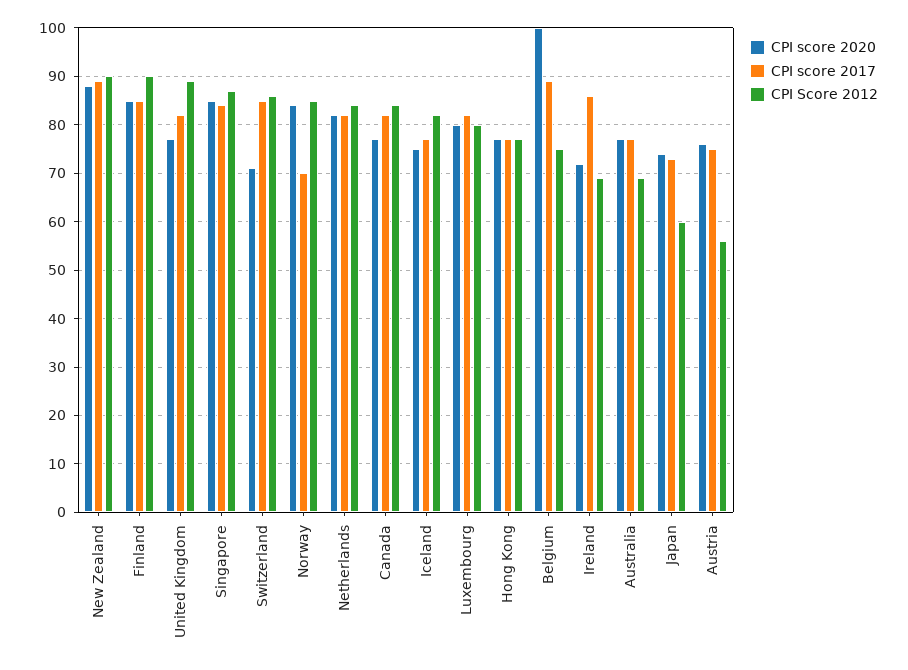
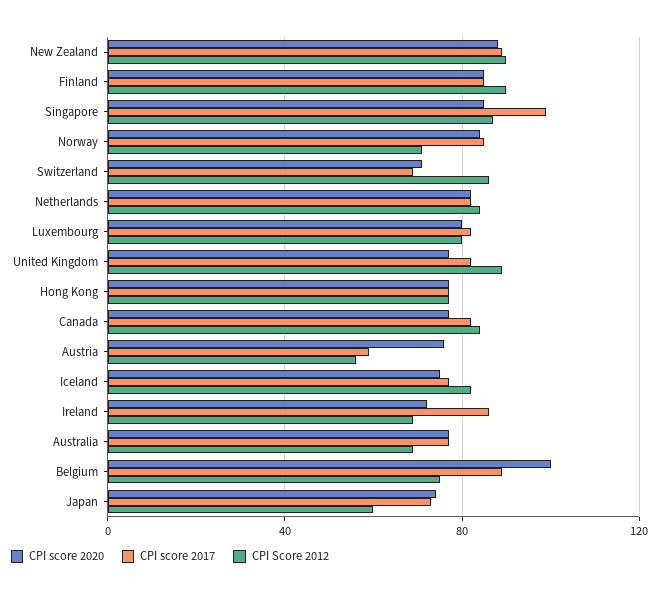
  {
    "CPI score 2020": {
      "New Zealand": 90,
      "Finland": 85,
      "United Kingdom": 75,
      "Singapore": 85,
      "Switzerland": 70,
      "Norway": 85,
      "Netherlands": 80,
      "Canada": 75,
      "Iceland": 75,
      "Luxembourg": 80,
      "Hong Kong": 75,
      "Belgium": 100,
      "Ireland": 70,
      "Australia": 75,
      "Japan": 75,
      "Austria": 75
    },
    "CPI score 2017": {
      "New Zealand": 90,
      "Finland": 85,
      "United Kingdom": 80,
-     "Singapore": 85,
+     "Singapore": 100,
-     "Switzerland": 85,
+     "Switzerland": 70,
-     "Norway": 70,
+     "Norway": 85,
      "Netherlands": 80,
      "Canada": 80,
      "Iceland": 75,
      "Luxembourg": 80,
      "Hong Kong": 75,
      "Belgium": 90,
      "Ireland": 85,
      "Australia": 75,
      "Japan": 75,
-     "Austria": 75
+     "Austria": 60
    },
    "CPI Score 2012": {
      "New Zealand": 90,
      "Finland": 90,
      "United Kingdom": 90,
      "Singapore": 85,
      "Switzerland": 85,
-     "Norway": 85,
+     "Norway": 70,
      "Netherlands": 85,
      "Canada": 85,
      "Iceland": 80,
      "Luxembourg": 80,
      "Hong Kong": 75,
      "Belgium": 75,
      "Ireland": 70,
      "Australia": 70,
      "Japan": 60,
      "Austria": 55
    }
  }

